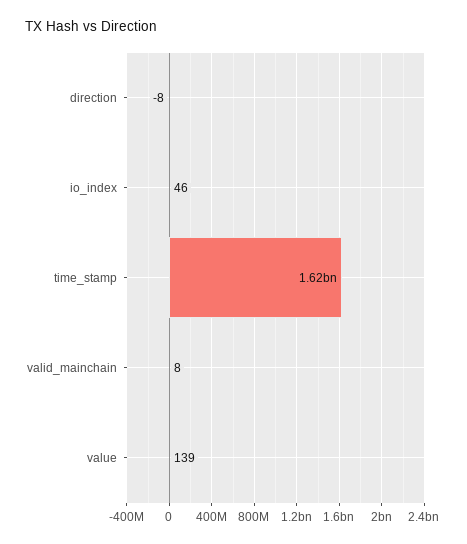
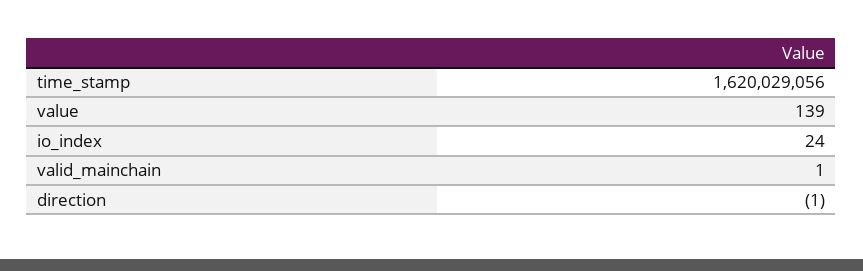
  {
-   "direction": -8,
+   "direction": -1,
-   "io_index": 46,
+   "io_index": 24,
    "time_stamp": 1620029056,
-   "valid_mainchain": 8,
+   "valid_mainchain": 1,
    "value": 139
  }

